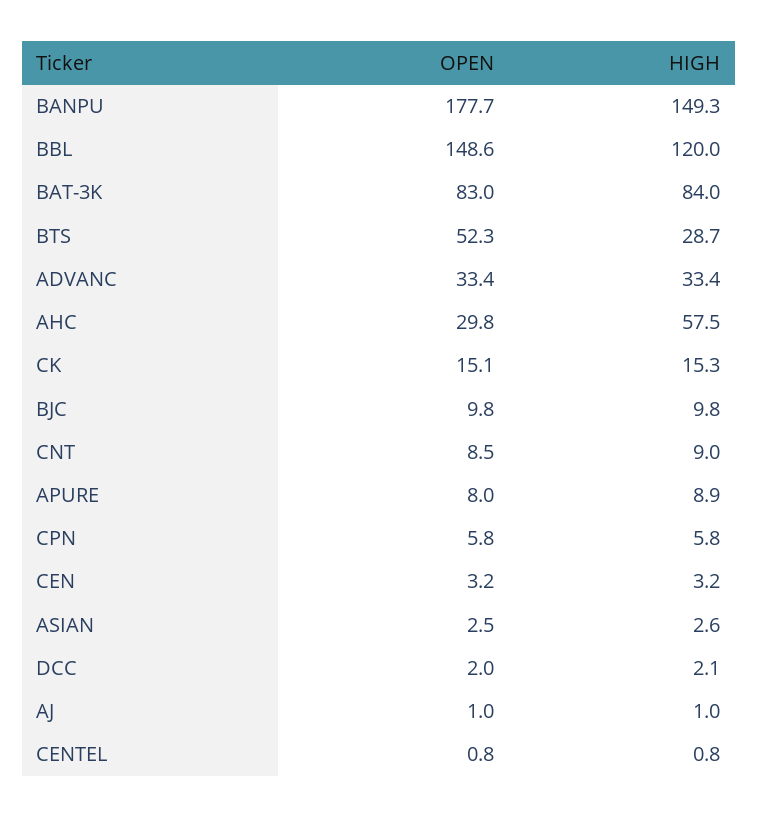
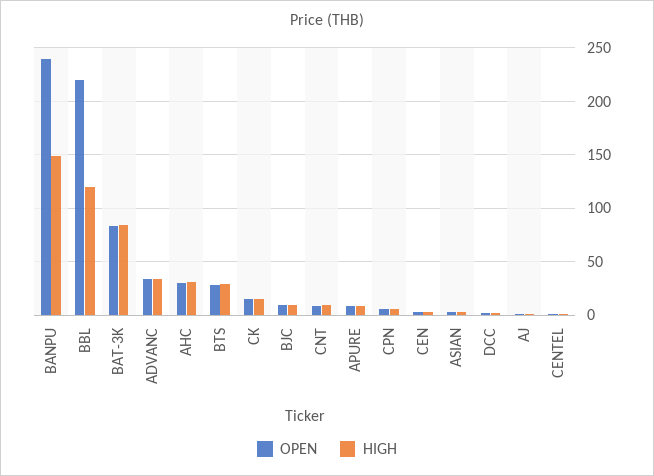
  {
    "OPEN": {
-     "BANPU": 177.7,
+     "BANPU": 240,
-     "BBL": 148.6,
+     "BBL": 220,
      "BAT-3K": 83,
-     "BTS": 52.3,
+     "BTS": 30,
      "ADVANC": 33.4,
      "AHC": 29.8,
      "CK": 15.1,
      "BJC": 9.8,
      "CNT": 8.5,
      "APURE": 8,
      "CPN": 5.8,
      "CEN": 3.2,
      "ASIAN": 2.5,
      "DCC": 2,
      "AJ": 1,
      "CENTEL": 0.8
    },
    "HIGH": {
      "BANPU": 149.3,
      "BBL": 120,
      "BAT-3K": 84,
      "BTS": 28.7,
      "ADVANC": 33.4,
-     "AHC": 57.5,
+     "AHC": 30,
      "CK": 15.3,
      "BJC": 9.8,
      "CNT": 9,
      "APURE": 8.9,
      "CPN": 5.8,
      "CEN": 3.2,
      "ASIAN": 2.6,
      "DCC": 2.1,
      "AJ": 1,
      "CENTEL": 0.8
    }
  }

